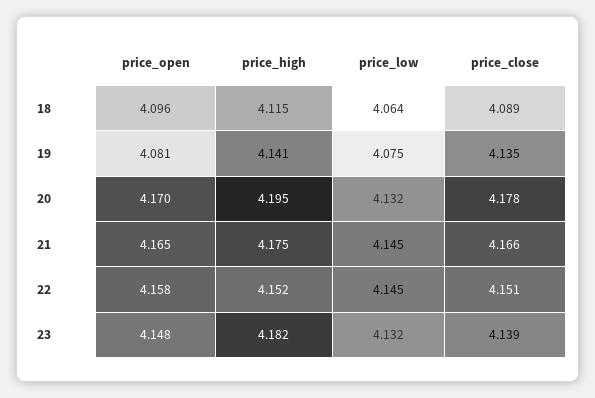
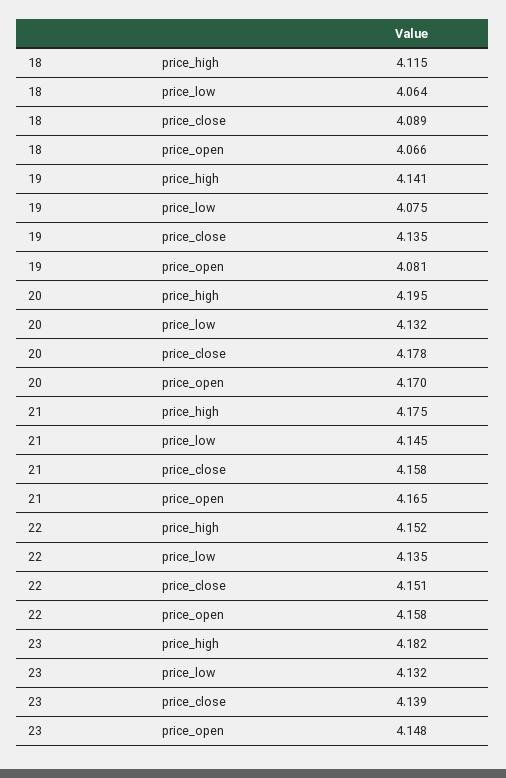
  {
    "price_open": {
-     "18": 4.096,
+     "18": 4.066,
      "19": 4.081,
      "20": 4.17,
      "21": 4.165,
      "22": 4.158,
      "23": 4.148
    },
    "price_high": {
      "18": 4.115,
      "19": 4.141,
      "20": 4.195,
      "21": 4.175,
      "22": 4.152,
      "23": 4.182
    },
    "price_low": {
      "18": 4.064,
      "19": 4.075,
      "20": 4.132,
      "21": 4.145,
-     "22": 4.145,
+     "22": 4.135,
      "23": 4.132
    },
    "price_close": {
      "18": 4.089,
      "19": 4.135,
      "20": 4.178,
-     "21": 4.166,
+     "21": 4.158,
      "22": 4.151,
      "23": 4.139
    }
  }

